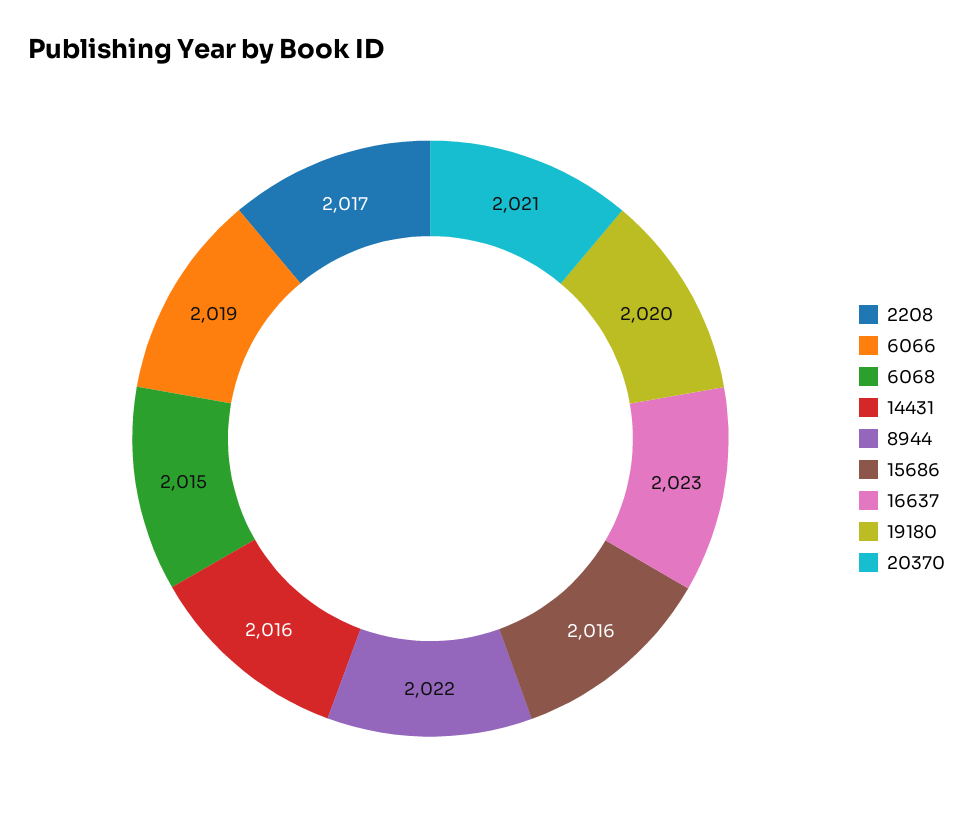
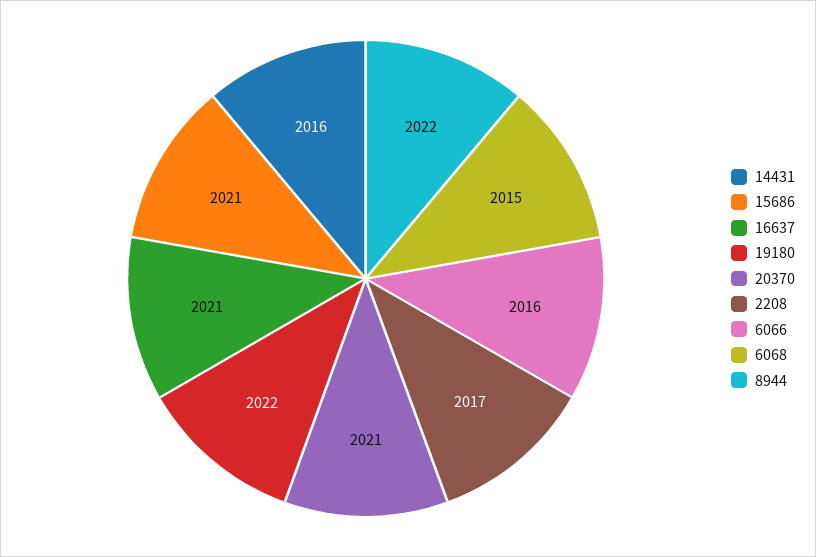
  {
    "2208": 2017,
-   "6066": 2019,
+   "6066": 2016,
    "6068": 2015,
    "14431": 2016,
    "8944": 2022,
-   "15686": 2016,
+   "15686": 2021,
-   "16637": 2023,
+   "16637": 2021,
-   "19180": 2020,
+   "19180": 2022,
    "20370": 2021
  }

